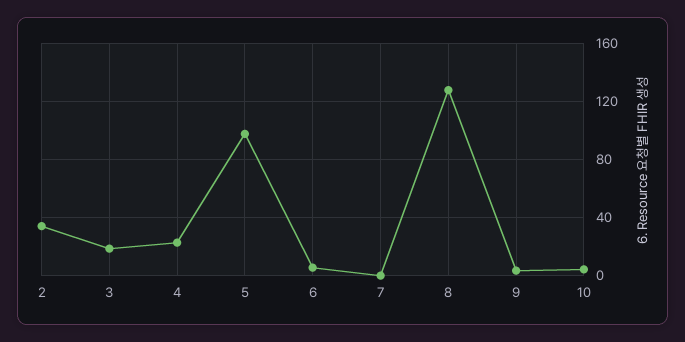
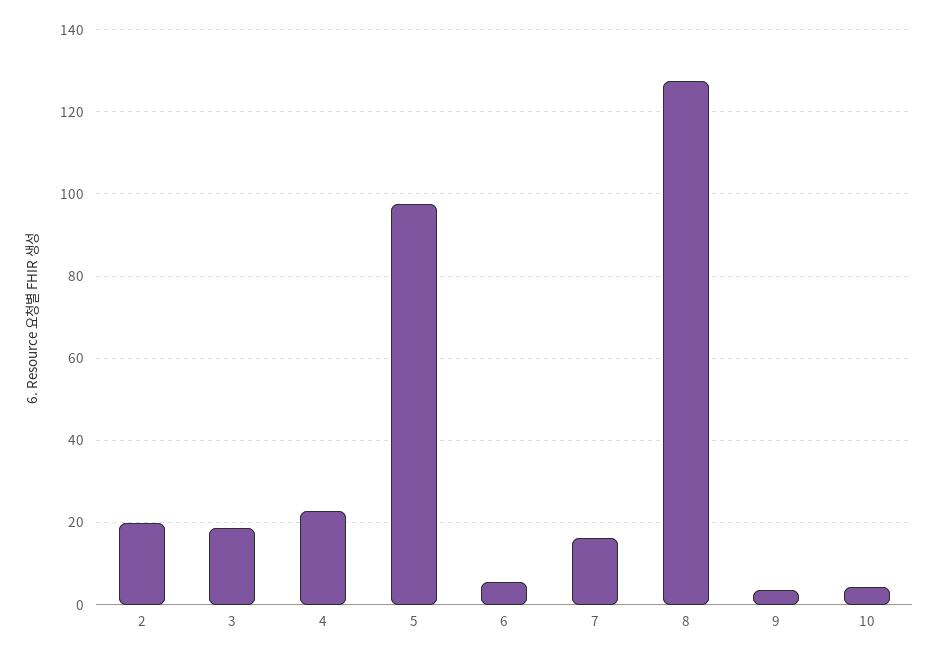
  {
-   "2": 35,
+   "2": 20,
    "3": 18,
    "4": 22,
    "5": 98,
    "6": 6,
-   "7": 0,
+   "7": 16,
    "8": 128,
    "9": 4,
    "10": 4
  }

